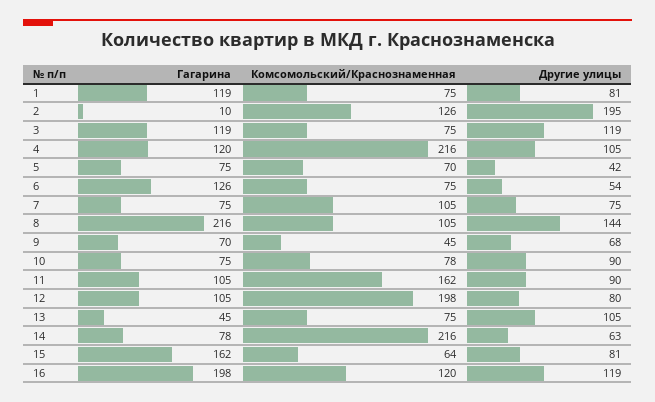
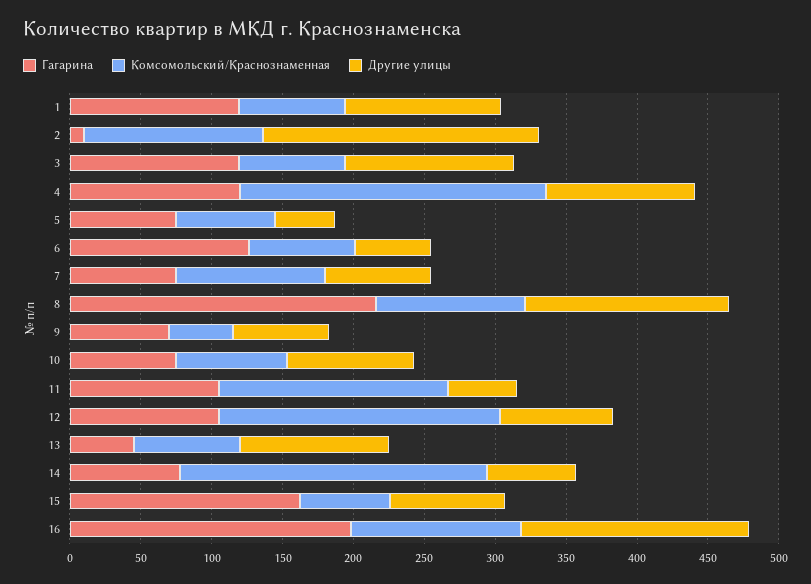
  {
    "Гагарина": {
      "1": 119,
      "2": 10,
      "3": 119,
      "4": 120,
      "5": 75,
      "6": 126,
      "7": 75,
      "8": 216,
      "9": 70,
      "10": 75,
      "11": 105,
      "12": 105,
      "13": 45,
      "14": 78,
      "15": 162,
      "16": 198
    },
    "Комсомольский/Краснознаменная": {
      "1": 75,
      "2": 126,
      "3": 75,
      "4": 216,
      "5": 70,
      "6": 75,
      "7": 105,
      "8": 105,
      "9": 45,
      "10": 78,
      "11": 162,
      "12": 198,
      "13": 75,
      "14": 216,
      "15": 64,
      "16": 120
    },
    "Другие улицы": {
-     "1": 81,
+     "1": 110,
      "2": 195,
      "3": 119,
      "4": 105,
      "5": 42,
      "6": 54,
      "7": 75,
      "8": 144,
      "9": 68,
      "10": 90,
-     "11": 90,
+     "11": 50,
      "12": 80,
      "13": 105,
      "14": 63,
      "15": 81,
-     "16": 119
+     "16": 160
    }
  }

